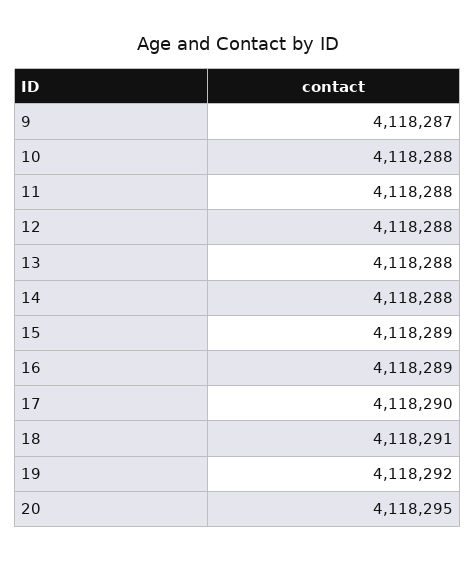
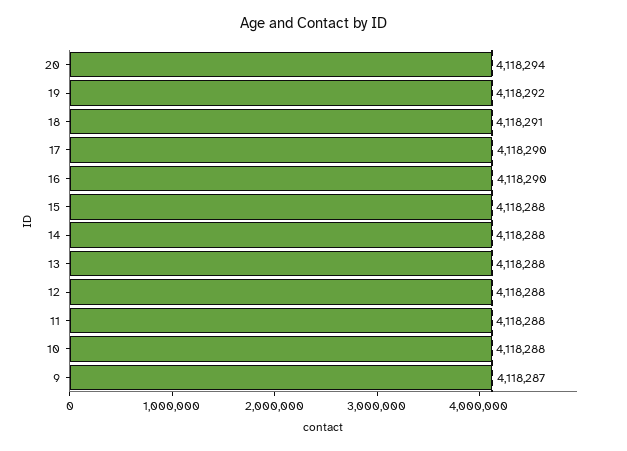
  {
    "9": 4118287,
    "10": 4118288,
    "11": 4118288,
    "12": 4118288,
    "13": 4118288,
    "14": 4118288,
-   "15": 4118289,
+   "15": 4118288,
-   "16": 4118289,
+   "16": 4118290,
    "17": 4118290,
    "18": 4118291,
    "19": 4118292,
-   "20": 4118295
+   "20": 4118294
  }

